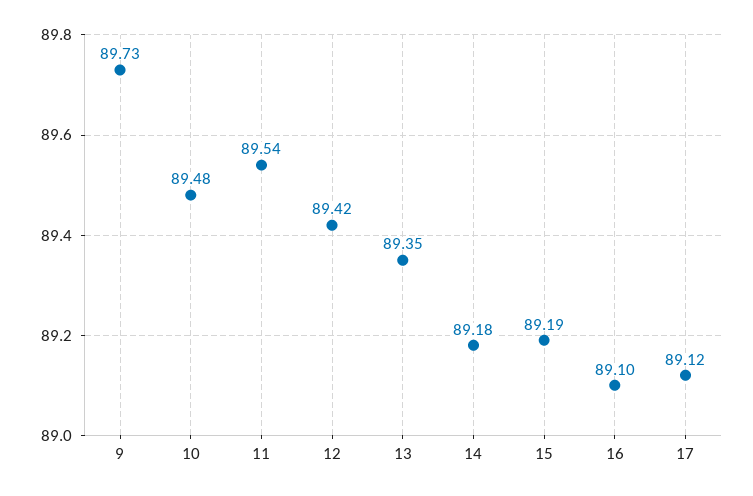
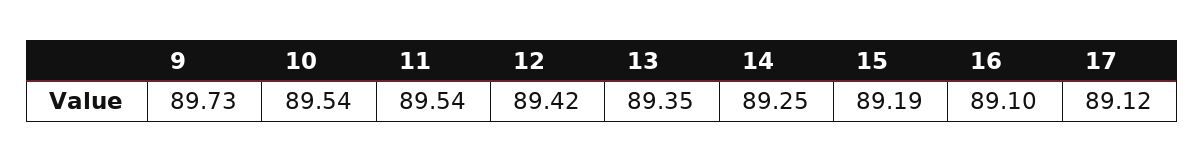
  {
    "9": 89.73,
-   "10": 89.48,
+   "10": 89.54,
    "11": 89.54,
    "12": 89.42,
    "13": 89.35,
-   "14": 89.18,
+   "14": 89.25,
    "15": 89.19,
    "16": 89.1,
    "17": 89.12
  }

